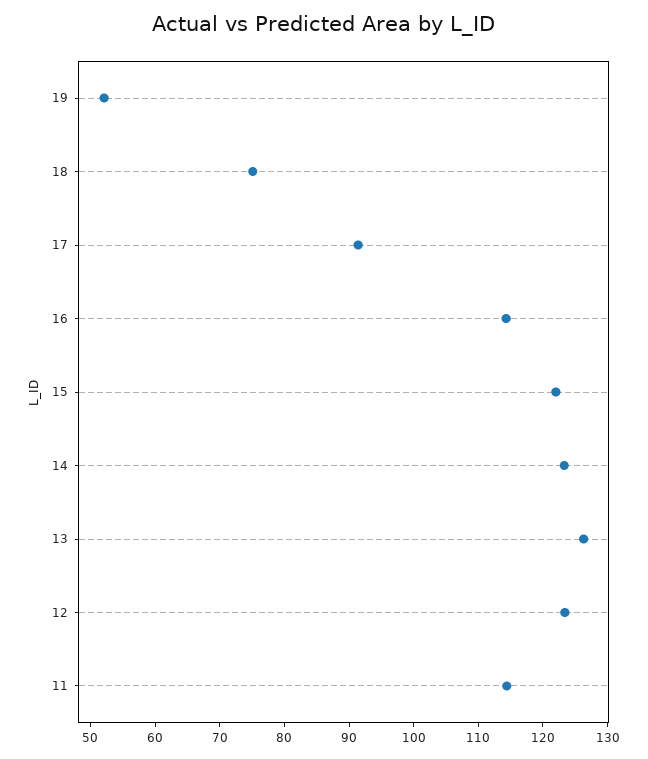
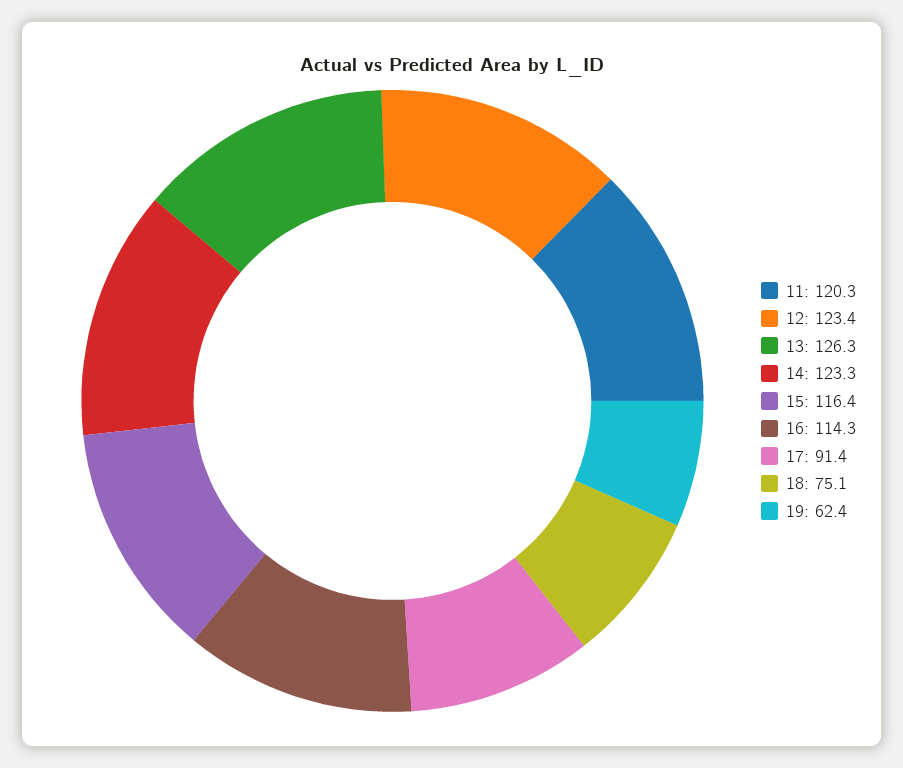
  {
-   "19": 52,
+   "19": 62.4,
    "18": 75.1,
    "17": 91.4,
    "16": 114.3,
-   "15": 122,
+   "15": 116.4,
    "14": 123.3,
    "13": 126.3,
    "12": 123.4,
-   "11": 114
+   "11": 120.3
  }

